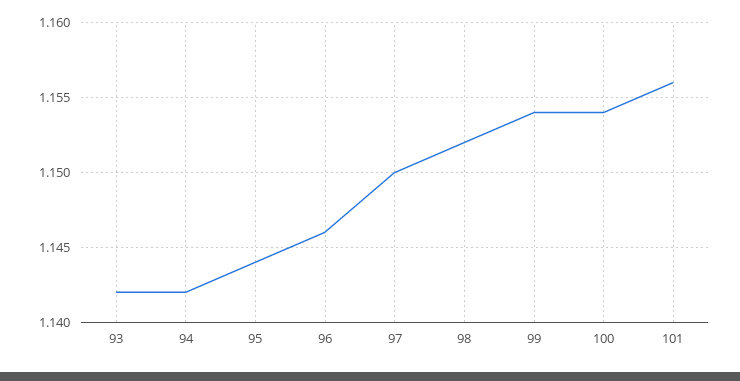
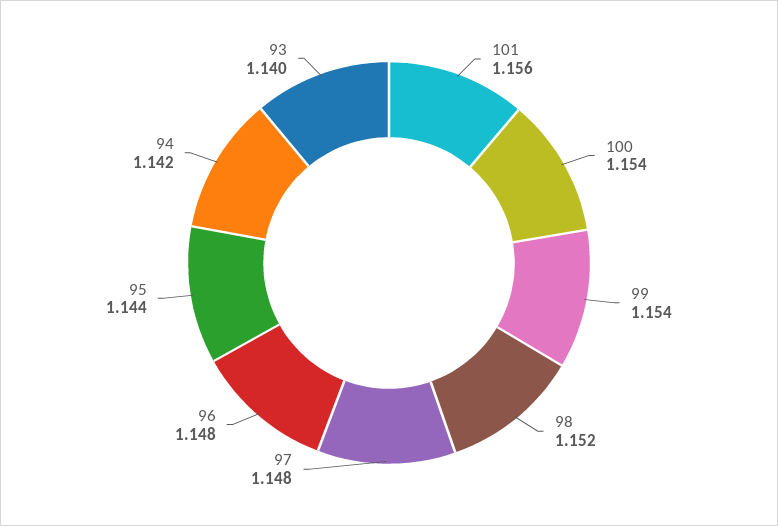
  {
-   "93": 1.142,
+   "93": 1.14,
    "94": 1.142,
    "95": 1.144,
-   "96": 1.146,
+   "96": 1.148,
-   "97": 1.15,
+   "97": 1.148,
    "98": 1.152,
    "99": 1.154,
    "100": 1.154,
    "101": 1.156
  }

